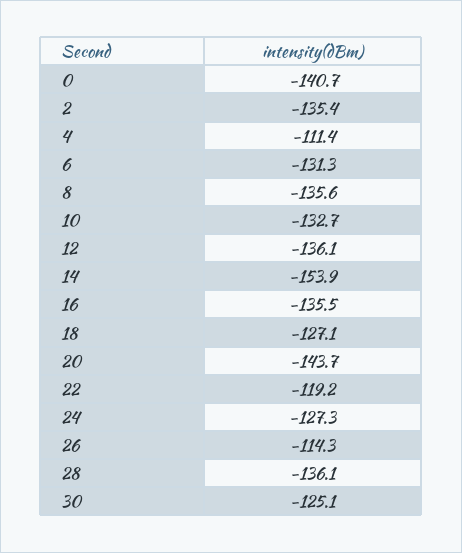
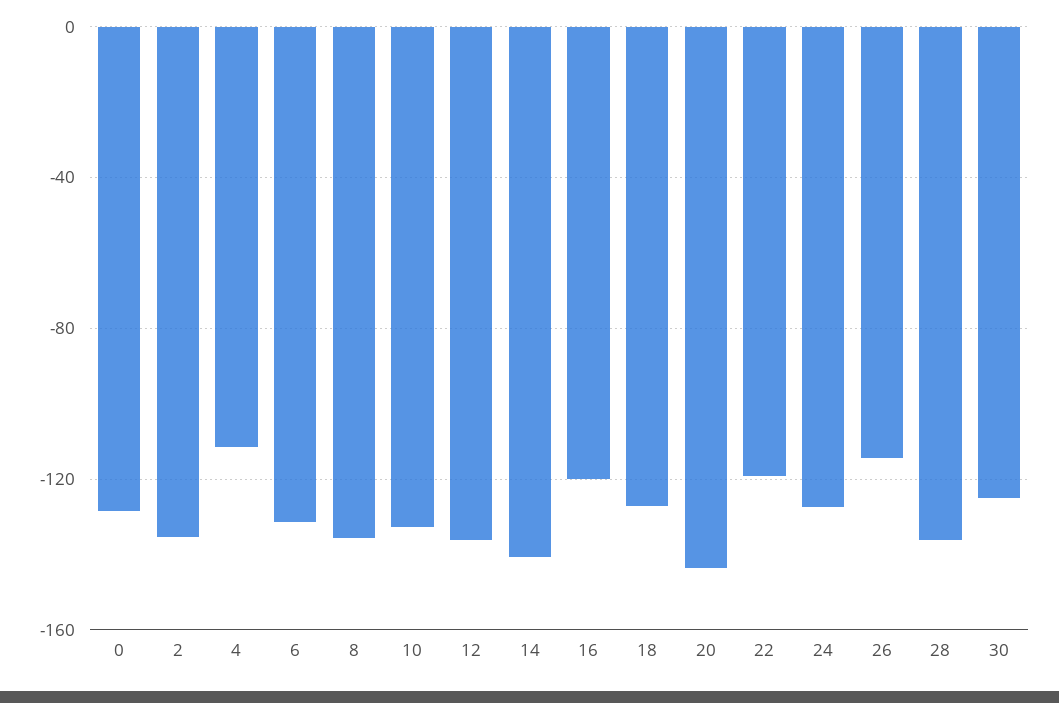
  {
-   "0": -140.7,
+   "0": -130,
    "2": -135.4,
    "4": -111.4,
    "6": -131.3,
    "8": -135.6,
    "10": -132.7,
    "12": -136.1,
-   "14": -153.9,
+   "14": -140,
-   "16": -135.5,
+   "16": -120,
    "18": -127.1,
    "20": -143.7,
    "22": -119.2,
    "24": -127.3,
    "26": -114.3,
    "28": -136.1,
    "30": -125.1
  }

